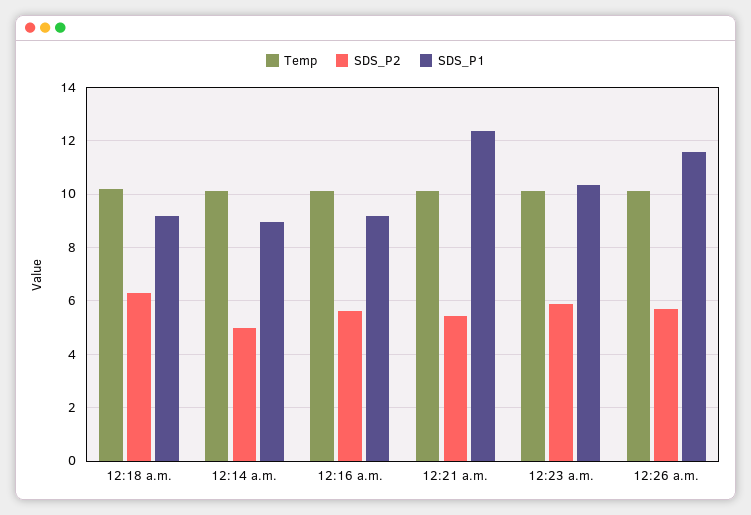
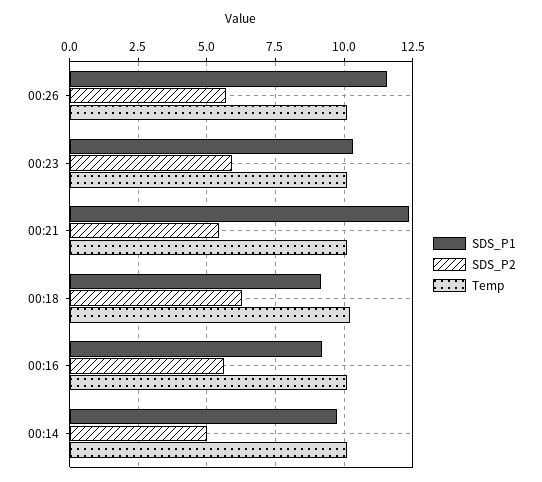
  {
    "Temp": {
      "12:18 a.m.": 10.25,
      "12:14 a.m.": 10,
      "12:16 a.m.": 10,
      "12:21 a.m.": 10,
      "12:23 a.m.": 10,
      "12:26 a.m.": 10
    },
    "SDS_P2": {
      "12:18 a.m.": 6.25,
      "12:14 a.m.": 5,
      "12:16 a.m.": 5.75,
      "12:21 a.m.": 5.5,
      "12:23 a.m.": 6,
      "12:26 a.m.": 5.75
    },
    "SDS_P1": {
      "12:18 a.m.": 9.25,
-     "12:14 a.m.": 9,
+     "12:14 a.m.": 9.75,
      "12:16 a.m.": 9.25,
      "12:21 a.m.": 12.25,
      "12:23 a.m.": 10.25,
      "12:26 a.m.": 11.5
    }
  }

